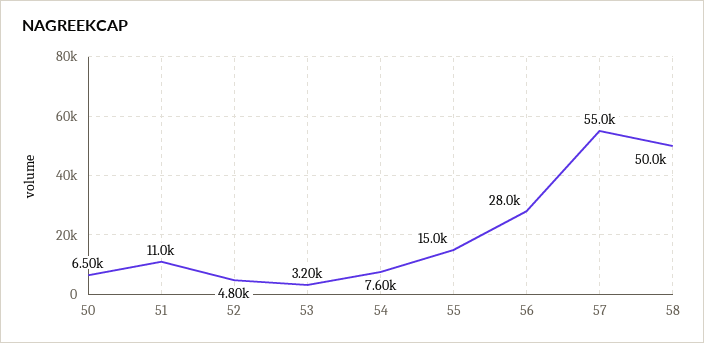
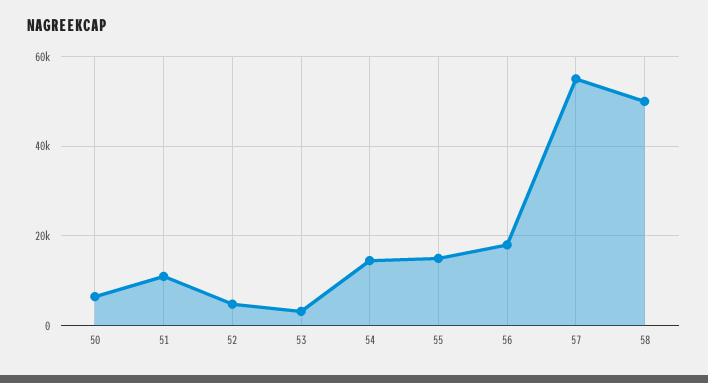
  {
    "50": 6500,
    "51": 11000,
    "52": 4800,
    "53": 3200,
-   "54": 7600,
+   "54": 14000,
    "55": 15000,
-   "56": 28000,
+   "56": 18000,
    "57": 55000,
    "58": 50000
  }

